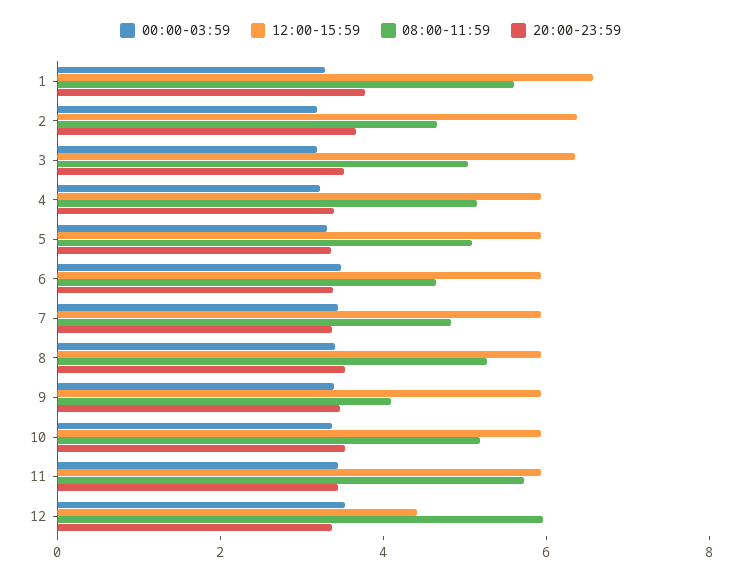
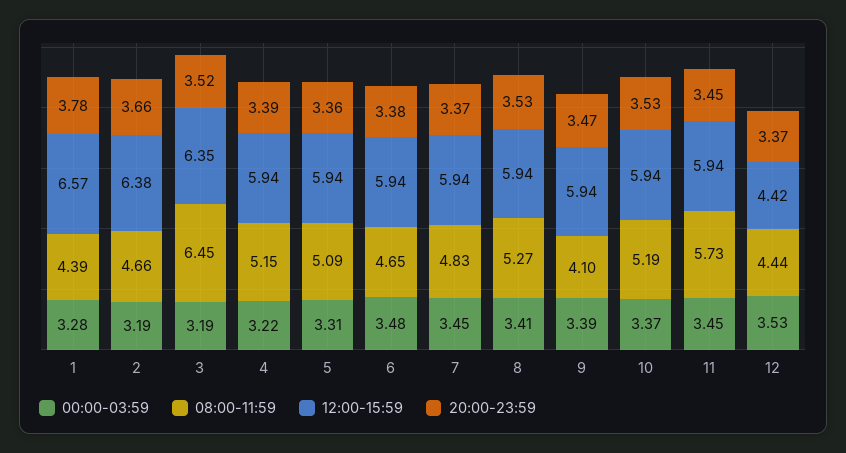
  {
    "00:00-03:59": {
      "1": 3.28,
      "2": 3.19,
      "3": 3.19,
      "4": 3.22,
      "5": 3.31,
      "6": 3.48,
      "7": 3.45,
      "8": 3.41,
      "9": 3.39,
      "10": 3.37,
      "11": 3.45,
      "12": 3.53
    },
    "12:00-15:59": {
      "1": 6.57,
      "2": 6.38,
      "3": 6.35,
      "4": 5.94,
      "5": 5.94,
      "6": 5.94,
      "7": 5.94,
      "8": 5.94,
      "9": 5.94,
      "10": 5.94,
      "11": 5.94,
      "12": 4.42
    },
    "08:00-11:59": {
-     "1": 5.5,
+     "1": 4.39,
      "2": 4.66,
-     "3": 5,
+     "3": 6.45,
      "4": 5.15,
      "5": 5.09,
      "6": 4.65,
      "7": 4.83,
      "8": 5.27,
      "9": 4.1,
      "10": 5.19,
      "11": 5.73,
-     "12": 6
+     "12": 4.44
    },
    "20:00-23:59": {
      "1": 3.78,
      "2": 3.66,
      "3": 3.52,
      "4": 3.39,
      "5": 3.36,
      "6": 3.38,
      "7": 3.37,
      "8": 3.53,
      "9": 3.47,
      "10": 3.53,
      "11": 3.45,
      "12": 3.37
    }
  }

